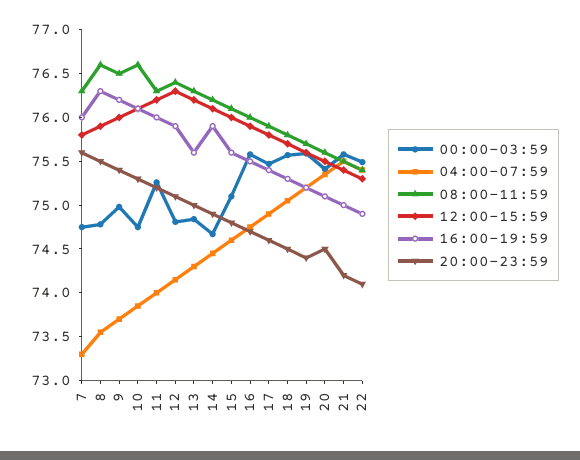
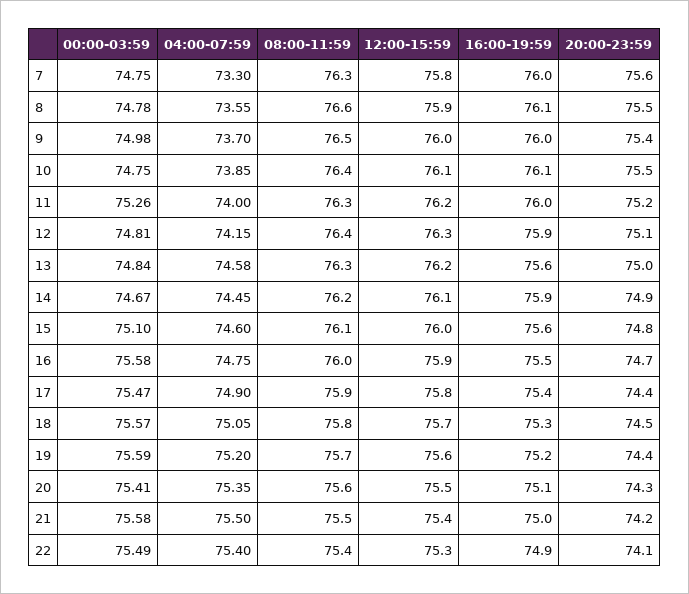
  {
    "00:00-03:59": {
      "7": 74.75,
      "8": 74.78,
      "9": 74.98,
      "10": 74.75,
      "11": 75.26,
      "12": 74.81,
      "13": 74.84,
      "14": 74.67,
      "15": 75.1,
      "16": 75.58,
      "17": 75.47,
      "18": 75.57,
      "19": 75.59,
      "20": 75.41,
      "21": 75.58,
      "22": 75.49
    },
    "04:00-07:59": {
      "7": 73.3,
      "8": 73.55,
      "9": 73.7,
      "10": 73.85,
      "11": 74,
      "12": 74.15,
-     "13": 74.3,
+     "13": 74.58,
      "14": 74.45,
      "15": 74.6,
      "16": 74.75,
      "17": 74.9,
      "18": 75.05,
      "19": 75.2,
      "20": 75.35,
      "21": 75.5,
      "22": 75.4
    },
    "08:00-11:59": {
      "7": 76.3,
      "8": 76.6,
      "9": 76.5,
-     "10": 76.6,
+     "10": 76.4,
      "11": 76.3,
      "12": 76.4,
      "13": 76.3,
      "14": 76.2,
      "15": 76.1,
      "16": 76,
      "17": 75.9,
      "18": 75.8,
      "19": 75.7,
      "20": 75.6,
      "21": 75.5,
      "22": 75.4
    },
    "12:00-15:59": {
      "7": 75.8,
      "8": 75.9,
      "9": 76,
      "10": 76.1,
      "11": 76.2,
      "12": 76.3,
      "13": 76.2,
      "14": 76.1,
      "15": 76,
      "16": 75.9,
      "17": 75.8,
      "18": 75.7,
      "19": 75.6,
      "20": 75.5,
      "21": 75.4,
      "22": 75.3
    },
    "16:00-19:59": {
      "7": 76,
-     "8": 76.3,
+     "8": 76.1,
-     "9": 76.2,
+     "9": 76,
      "10": 76.1,
      "11": 76,
      "12": 75.9,
      "13": 75.6,
      "14": 75.9,
      "15": 75.6,
      "16": 75.5,
      "17": 75.4,
      "18": 75.3,
      "19": 75.2,
      "20": 75.1,
      "21": 75,
      "22": 74.9
    },
    "20:00-23:59": {
      "7": 75.6,
      "8": 75.5,
      "9": 75.4,
-     "10": 75.3,
+     "10": 75.5,
      "11": 75.2,
      "12": 75.1,
      "13": 75,
      "14": 74.9,
      "15": 74.8,
      "16": 74.7,
-     "17": 74.6,
+     "17": 74.4,
      "18": 74.5,
      "19": 74.4,
-     "20": 74.5,
+     "20": 74.3,
      "21": 74.2,
      "22": 74.1
    }
  }

